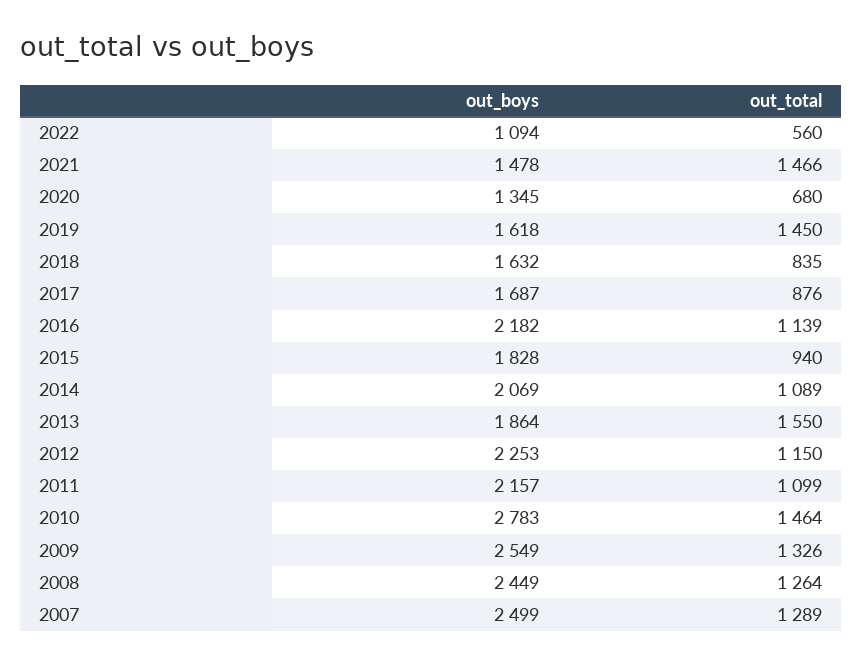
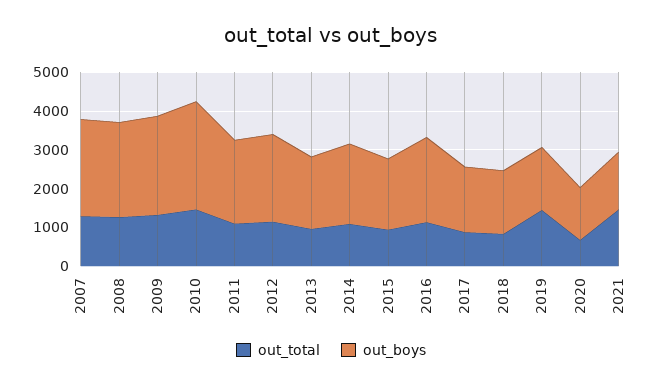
  {
    "out_boys": {
-     "2022": 1094,
      "2021": 1478,
      "2020": 1345,
      "2019": 1618,
      "2018": 1632,
      "2017": 1687,
      "2016": 2182,
      "2015": 1828,
      "2014": 2069,
      "2013": 1864,
      "2012": 2253,
      "2011": 2157,
      "2010": 2783,
      "2009": 2549,
      "2008": 2449,
      "2007": 2499
    },
    "out_total": {
-     "2022": 560,
      "2021": 1466,
      "2020": 680,
      "2019": 1450,
      "2018": 835,
      "2017": 876,
      "2016": 1139,
      "2015": 940,
      "2014": 1089,
-     "2013": 1550,
+     "2013": 1000,
      "2012": 1150,
      "2011": 1099,
      "2010": 1464,
      "2009": 1326,
      "2008": 1264,
      "2007": 1289
    }
  }

